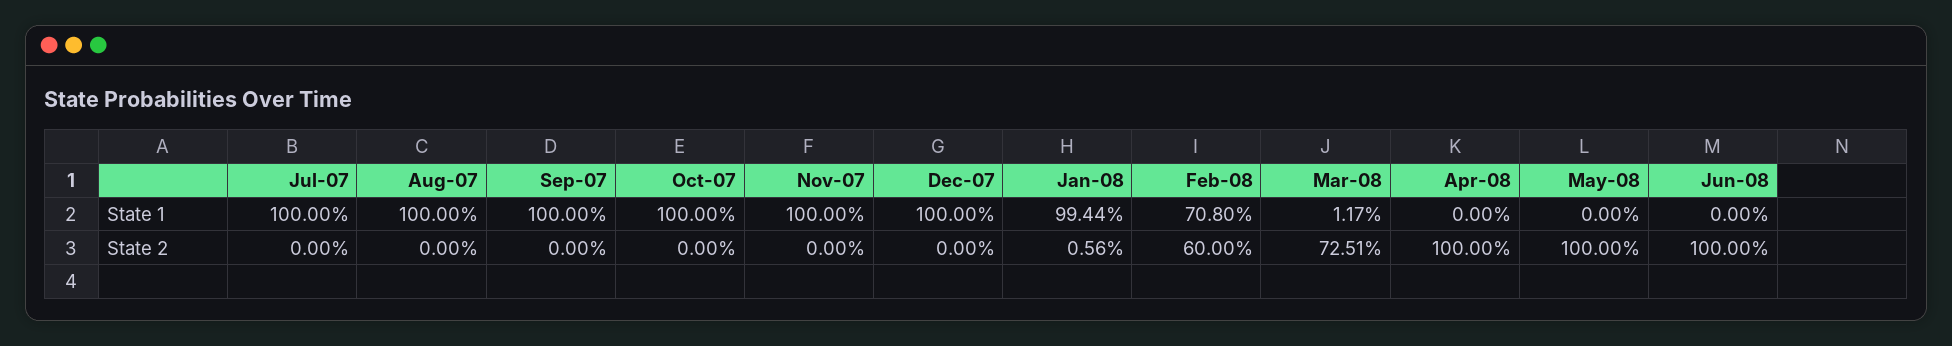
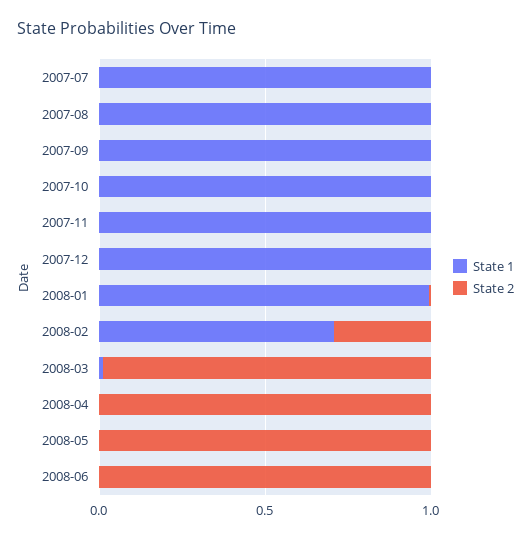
  {
    "State 1": {
      "Jul-07": 1,
      "Aug-07": 1,
      "Sep-07": 1,
      "Oct-07": 1,
      "Nov-07": 1,
      "Dec-07": 1,
      "Jan-08": 0.9944,
      "Feb-08": 0.708,
      "Mar-08": 0.0117,
      "Apr-08": 0,
      "May-08": 0,
      "Jun-08": 0
    },
    "State 2": {
      "Jul-07": 0,
      "Aug-07": 0,
      "Sep-07": 0,
      "Oct-07": 0,
      "Nov-07": 0,
      "Dec-07": 0,
      "Jan-08": 0.0056,
-     "Feb-08": 0.6,
+     "Feb-08": 0.3,
-     "Mar-08": 0.7251,
+     "Mar-08": 1,
      "Apr-08": 1,
      "May-08": 1,
      "Jun-08": 1
    }
  }

